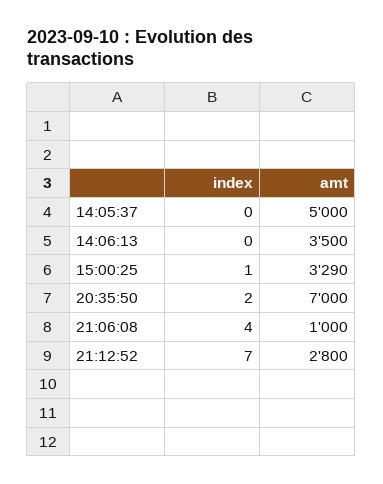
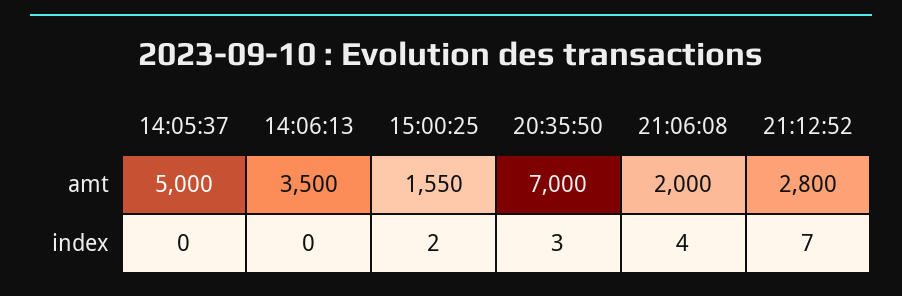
  {
    "index": {
      "14:05:37": 0,
      "14:06:13": 0,
-     "15:00:25": 1,
+     "15:00:25": 2,
-     "20:35:50": 2,
+     "20:35:50": 3,
      "21:06:08": 4,
      "21:12:52": 7
    },
    "amt": {
      "14:05:37": 5000,
      "14:06:13": 3500,
-     "15:00:25": 3290,
+     "15:00:25": 1550,
      "20:35:50": 7000,
-     "21:06:08": 1000,
+     "21:06:08": 2000,
      "21:12:52": 2800
    }
  }

